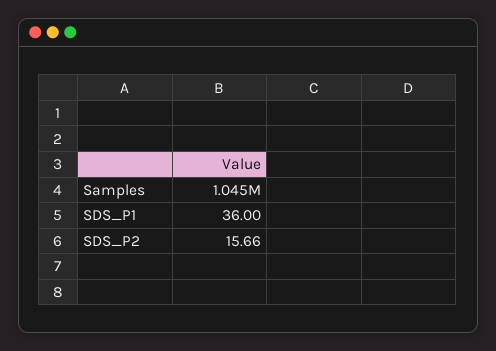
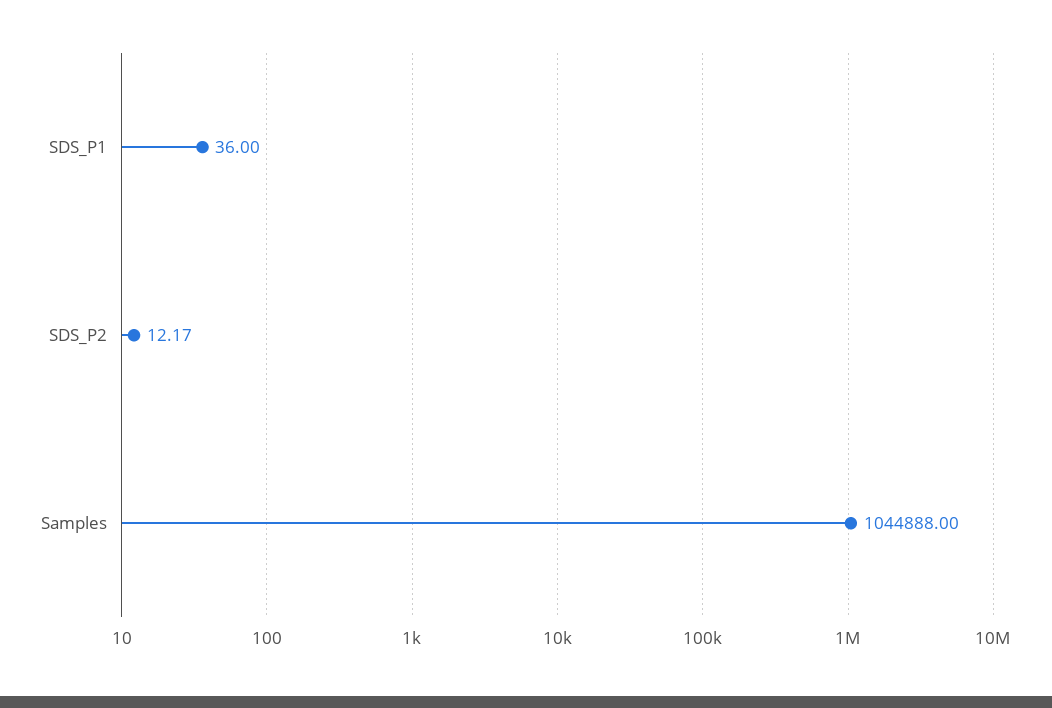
  {
    "Samples": 1044888,
    "SDS_P1": 36,
-   "SDS_P2": 15.66
+   "SDS_P2": 12.17
  }

